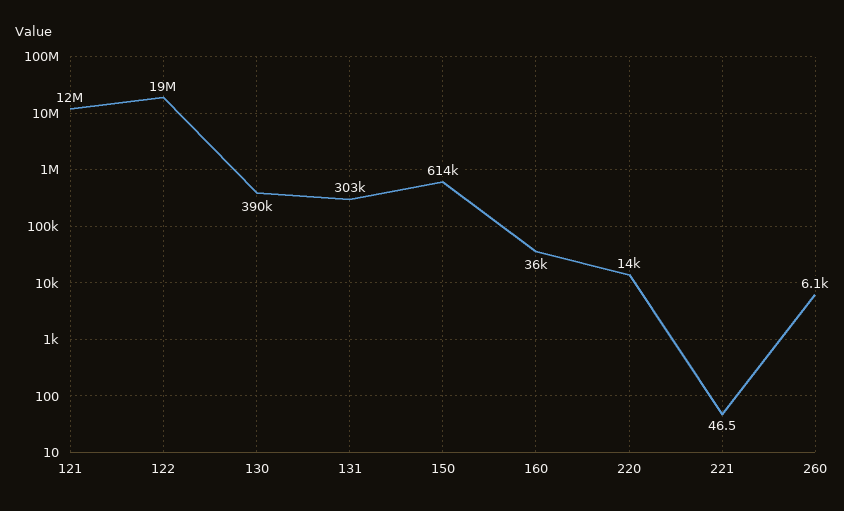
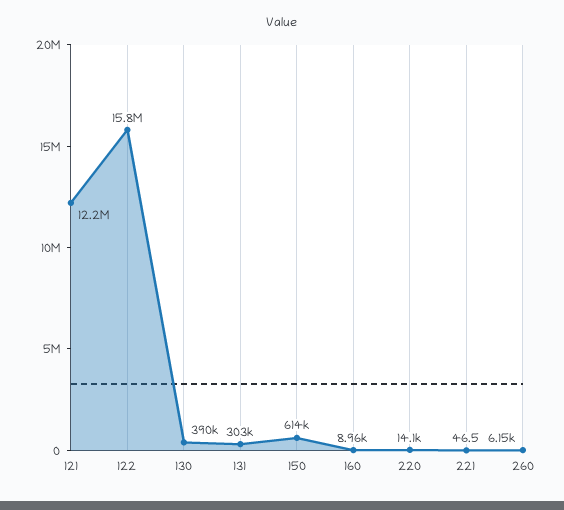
  {
    "121": 12200000,
-   "122": 19000000,
+   "122": 15800000,
    "130": 390000,
    "131": 303000,
    "150": 614000,
-   "160": 36000,
+   "160": 8960,
    "220": 14100,
    "221": 46.5,
    "260": 6150
  }

